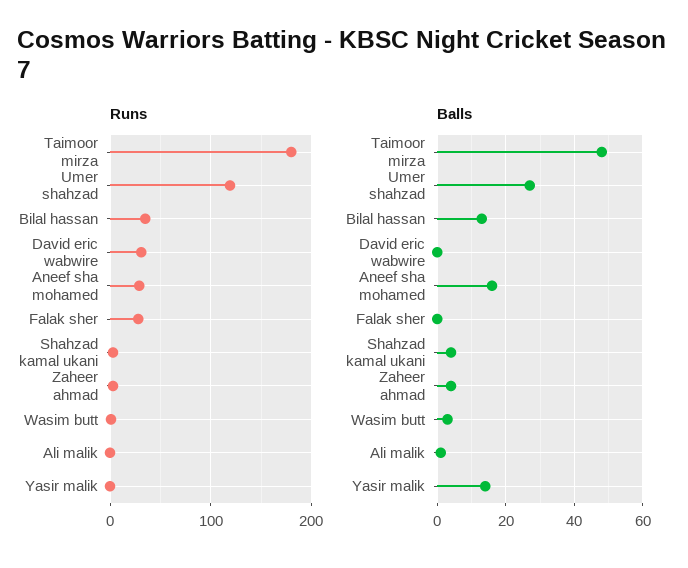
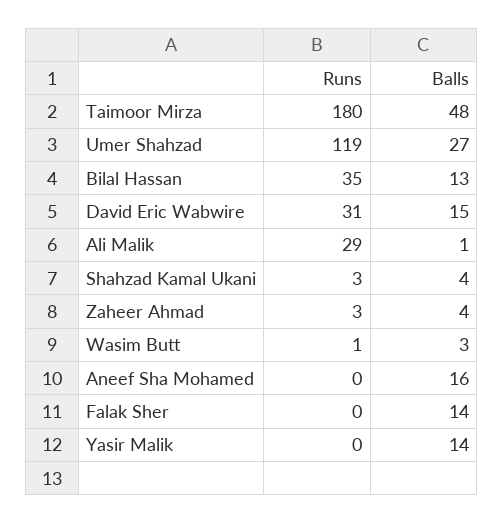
  {
    "Runs": {
      "Taimoor mirza": 180,
      "Umer shahzad": 119,
      "Bilal hassan": 35,
      "David eric wabwire": 31,
-     "Aneef sha mohamed": 30,
+     "Aneef sha mohamed": 0,
-     "Falak sher": 30,
+     "Falak sher": 0,
      "Shahzad kamal ukani": 3,
      "Zaheer ahmad": 3,
      "Wasim butt": 1,
-     "Ali malik": 0,
+     "Ali malik": 29,
      "Yasir malik": 0
    },
    "Balls": {
      "Taimoor mirza": 48,
      "Umer shahzad": 27,
      "Bilal hassan": 13,
-     "David eric wabwire": 0,
+     "David eric wabwire": 15,
      "Aneef sha mohamed": 16,
-     "Falak sher": 0,
+     "Falak sher": 14,
      "Shahzad kamal ukani": 4,
      "Zaheer ahmad": 4,
      "Wasim butt": 3,
      "Ali malik": 1,
      "Yasir malik": 14
    }
  }

